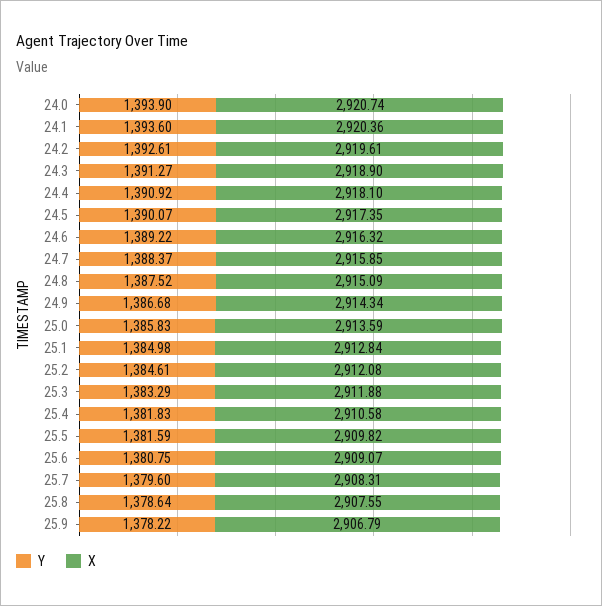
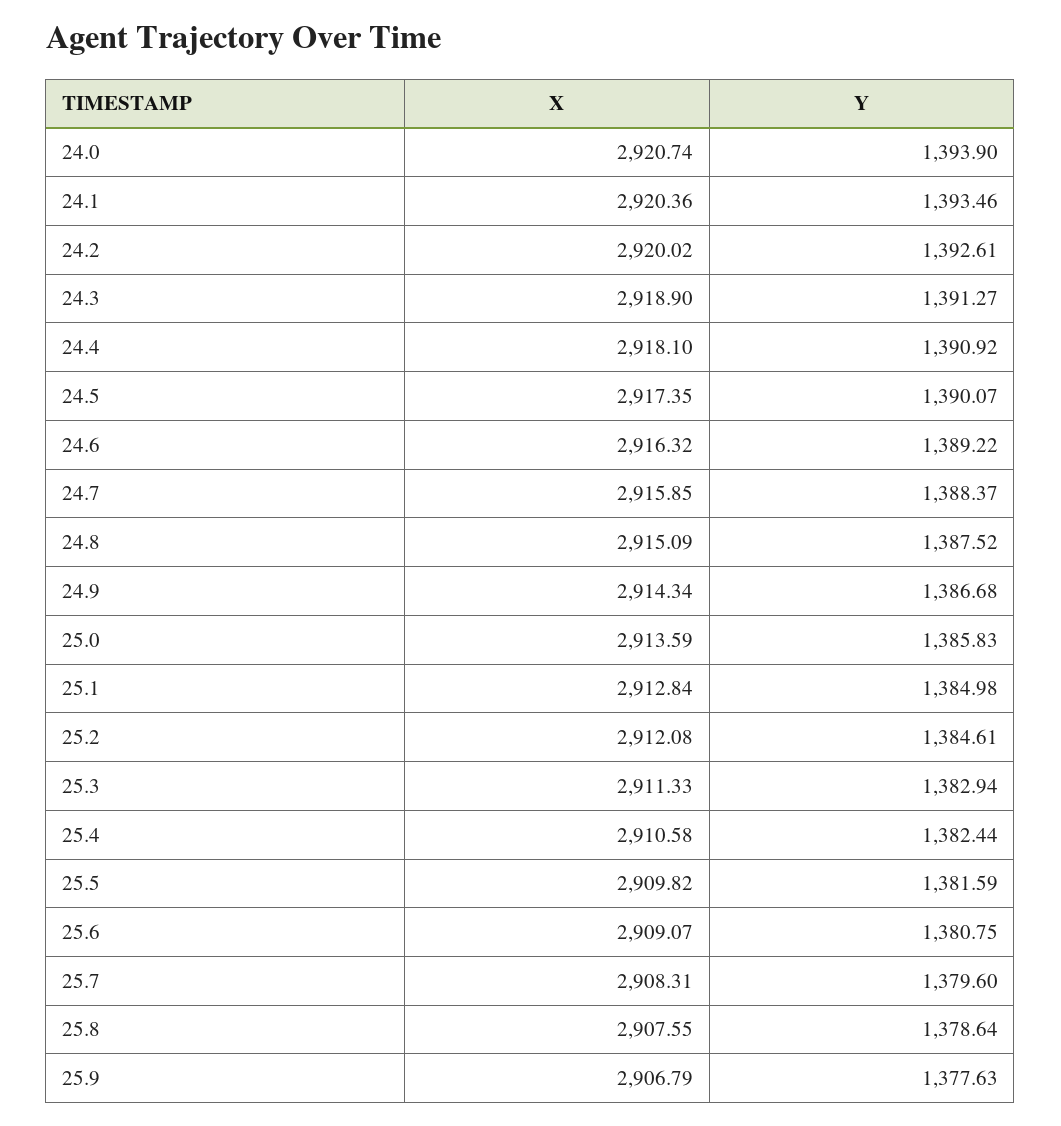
  {
    "Y": {
      "24.0": 1393.9,
-     "24.1": 1393.6,
+     "24.1": 1393.46,
      "24.2": 1392.61,
      "24.3": 1391.27,
      "24.4": 1390.92,
      "24.5": 1390.07,
      "24.6": 1389.22,
      "24.7": 1388.37,
      "24.8": 1387.52,
      "24.9": 1386.68,
      "25.0": 1385.83,
      "25.1": 1384.98,
      "25.2": 1384.61,
-     "25.3": 1383.29,
+     "25.3": 1382.94,
-     "25.4": 1381.83,
+     "25.4": 1382.44,
      "25.5": 1381.59,
      "25.6": 1380.75,
      "25.7": 1379.6,
      "25.8": 1378.64,
-     "25.9": 1378.22
+     "25.9": 1377.63
    },
    "X": {
      "24.0": 2920.74,
      "24.1": 2920.36,
-     "24.2": 2919.61,
+     "24.2": 2920.02,
      "24.3": 2918.9,
      "24.4": 2918.1,
      "24.5": 2917.35,
      "24.6": 2916.32,
      "24.7": 2915.85,
      "24.8": 2915.09,
      "24.9": 2914.34,
      "25.0": 2913.59,
      "25.1": 2912.84,
      "25.2": 2912.08,
-     "25.3": 2911.88,
+     "25.3": 2911.33,
      "25.4": 2910.58,
      "25.5": 2909.82,
      "25.6": 2909.07,
      "25.7": 2908.31,
      "25.8": 2907.55,
      "25.9": 2906.79
    }
  }

